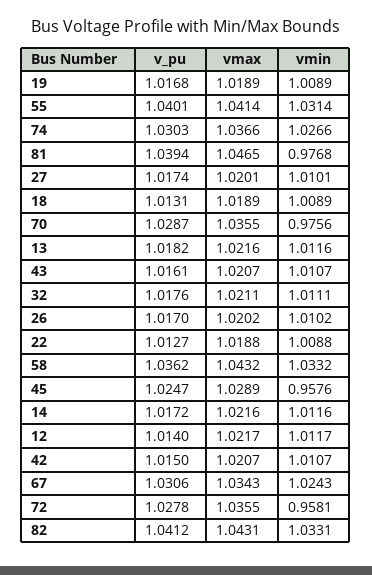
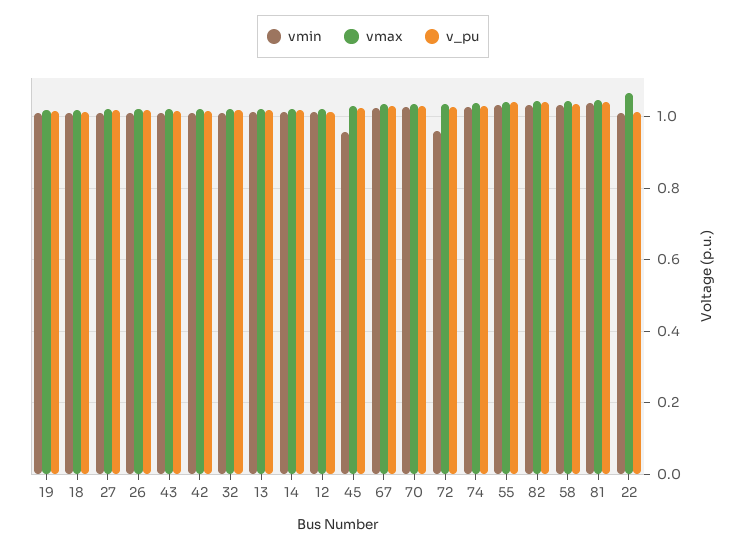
  {
    "v_pu": {
      "19": 1.0168,
      "55": 1.0401,
      "74": 1.0303,
      "81": 1.0394,
      "27": 1.0174,
      "18": 1.0131,
      "70": 1.0287,
      "13": 1.0182,
      "43": 1.0161,
      "32": 1.0176,
      "26": 1.017,
      "22": 1.0127,
      "58": 1.0362,
      "45": 1.0247,
      "14": 1.0172,
      "12": 1.014,
      "42": 1.015,
      "67": 1.0306,
      "72": 1.0278,
      "82": 1.0412
    },
    "vmax": {
      "19": 1.0189,
      "55": 1.0414,
      "74": 1.0366,
      "81": 1.0465,
      "27": 1.0201,
      "18": 1.0189,
      "70": 1.0355,
      "13": 1.0216,
      "43": 1.0207,
      "32": 1.0211,
      "26": 1.0202,
-     "22": 1.0188,
+     "22": 1.06,
      "58": 1.0432,
      "45": 1.0289,
      "14": 1.0216,
      "12": 1.0217,
      "42": 1.0207,
      "67": 1.0343,
      "72": 1.0355,
      "82": 1.0431
    },
    "vmin": {
      "19": 1.0089,
      "55": 1.0314,
      "74": 1.0266,
-     "81": 0.9768,
+     "81": 1.04,
      "27": 1.0101,
      "18": 1.0089,
-     "70": 0.9756,
+     "70": 1.02,
      "13": 1.0116,
      "43": 1.0107,
      "32": 1.0111,
      "26": 1.0102,
      "22": 1.0088,
      "58": 1.0332,
      "45": 0.9576,
      "14": 1.0116,
      "12": 1.0117,
      "42": 1.0107,
      "67": 1.0243,
      "72": 0.9581,
      "82": 1.0331
    }
  }

